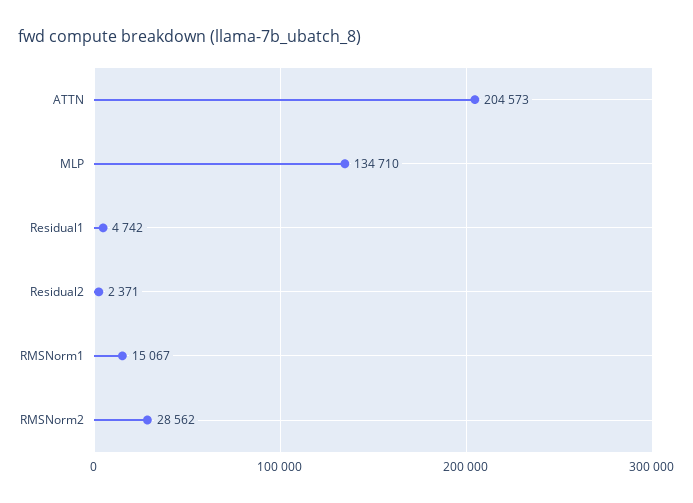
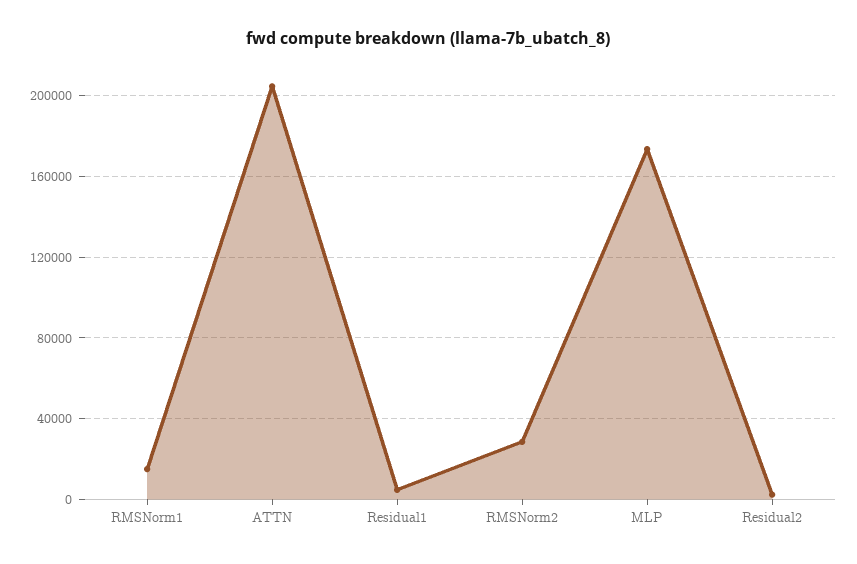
  {
    "ATTN": 204573,
-   "MLP": 134710,
+   "MLP": 175000,
    "Residual1": 4742,
    "Residual2": 2371,
    "RMSNorm1": 15067,
    "RMSNorm2": 28562
  }

